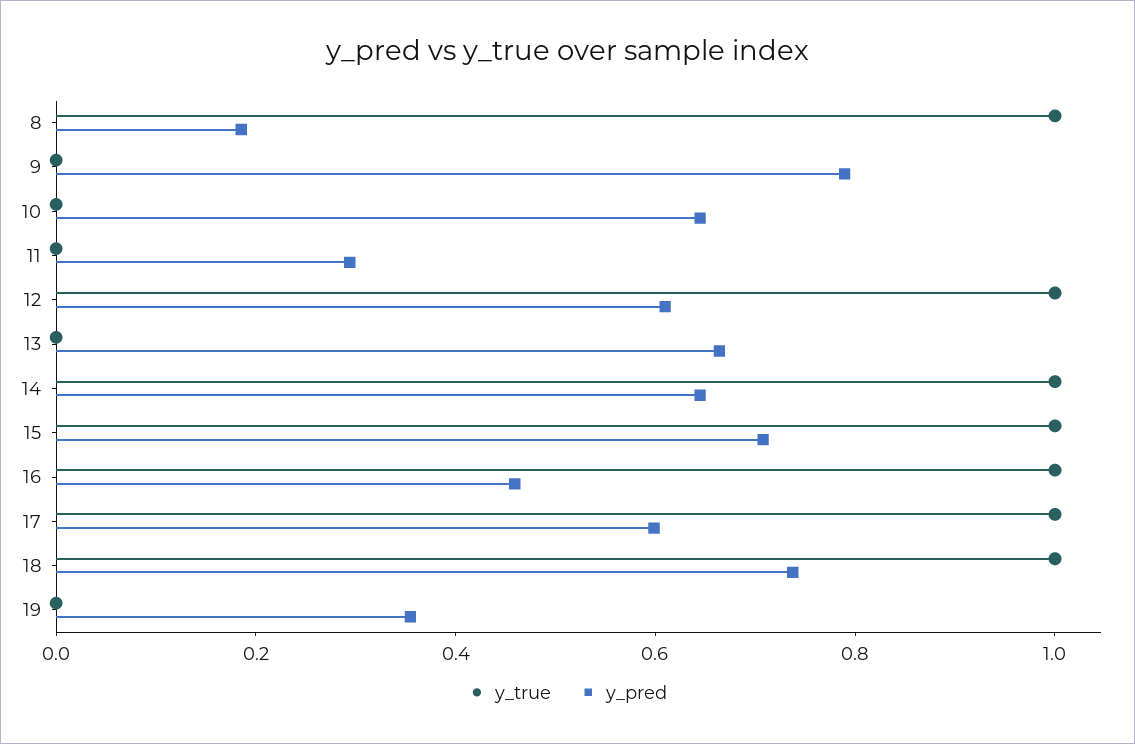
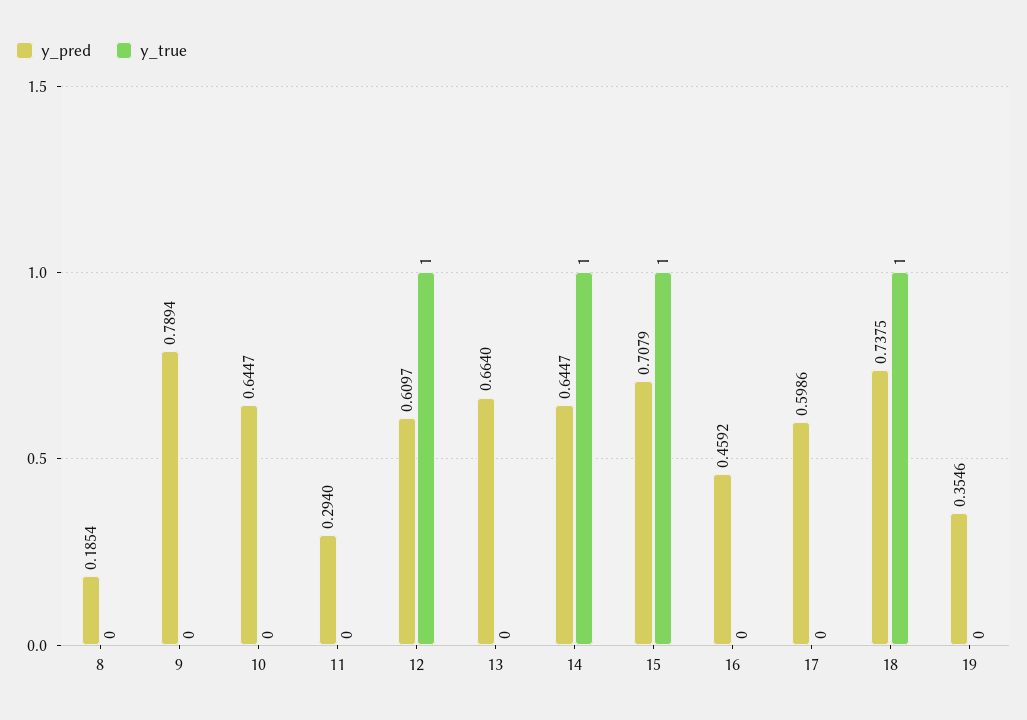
  {
    "y_true": {
-     "8": 1,
+     "8": 0,
      "9": 0,
      "10": 0,
      "11": 0,
      "12": 1,
      "13": 0,
      "14": 1,
      "15": 1,
-     "16": 1,
+     "16": 0,
-     "17": 1,
+     "17": 0,
      "18": 1,
      "19": 0
    },
    "y_pred": {
      "8": 0.1854,
      "9": 0.7894,
      "10": 0.6447,
      "11": 0.294,
      "12": 0.6097,
      "13": 0.664,
      "14": 0.6447,
      "15": 0.7079,
      "16": 0.4592,
      "17": 0.5986,
      "18": 0.7375,
      "19": 0.3546
    }
  }

